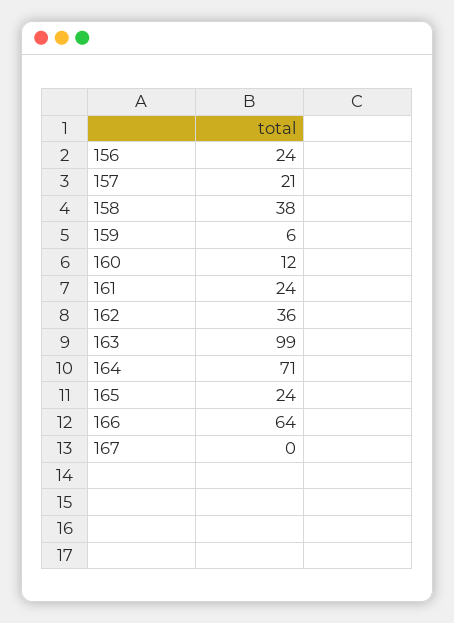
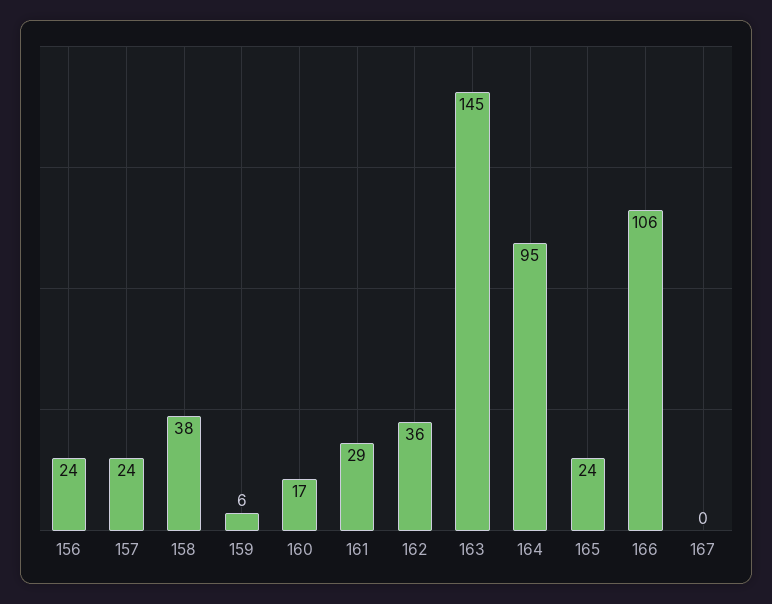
  {
    "156": 24,
-   "157": 21,
+   "157": 24,
    "158": 38,
    "159": 6,
-   "160": 12,
+   "160": 17,
-   "161": 24,
+   "161": 29,
    "162": 36,
-   "163": 99,
+   "163": 145,
-   "164": 71,
+   "164": 95,
    "165": 24,
-   "166": 64,
+   "166": 106,
    "167": 0
  }

